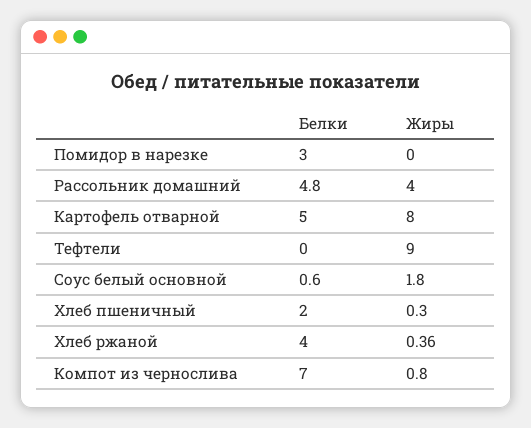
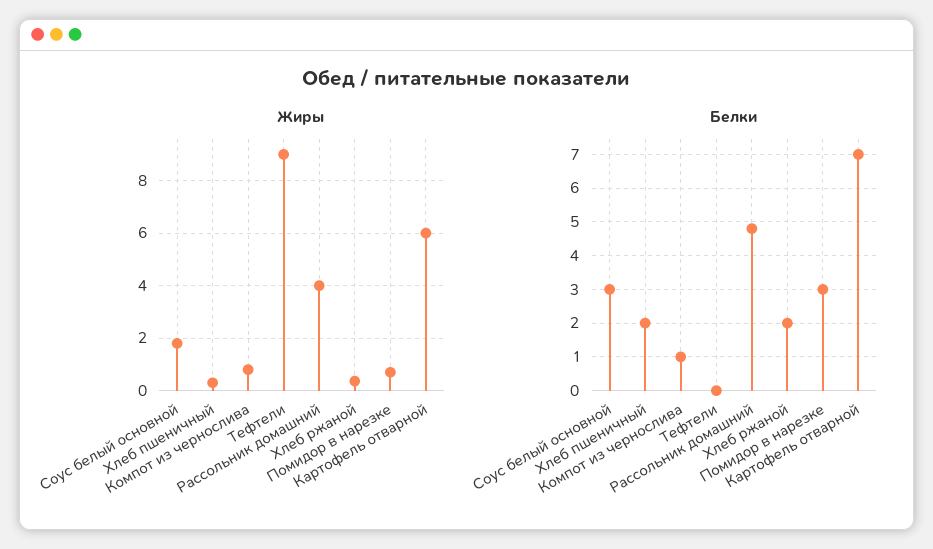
  {
    "Белки": {
      "Помидор в нарезке": 3,
      "Рассольник домашний": 4.8,
-     "Картофель отварной": 5,
+     "Картофель отварной": 7,
      "Тефтели": 0,
-     "Соус белый основной": 0.6,
+     "Соус белый основной": 3,
      "Хлеб пшеничный": 2,
-     "Хлеб ржаной": 4,
+     "Хлеб ржаной": 2,
-     "Компот из чернослива": 7
+     "Компот из чернослива": 1
    },
    "Жиры": {
-     "Помидор в нарезке": 0,
+     "Помидор в нарезке": 0.75,
      "Рассольник домашний": 4,
-     "Картофель отварной": 8,
+     "Картофель отварной": 6,
      "Тефтели": 9,
      "Соус белый основной": 1.8,
      "Хлеб пшеничный": 0.3,
      "Хлеб ржаной": 0.36,
      "Компот из чернослива": 0.8
    }
  }

